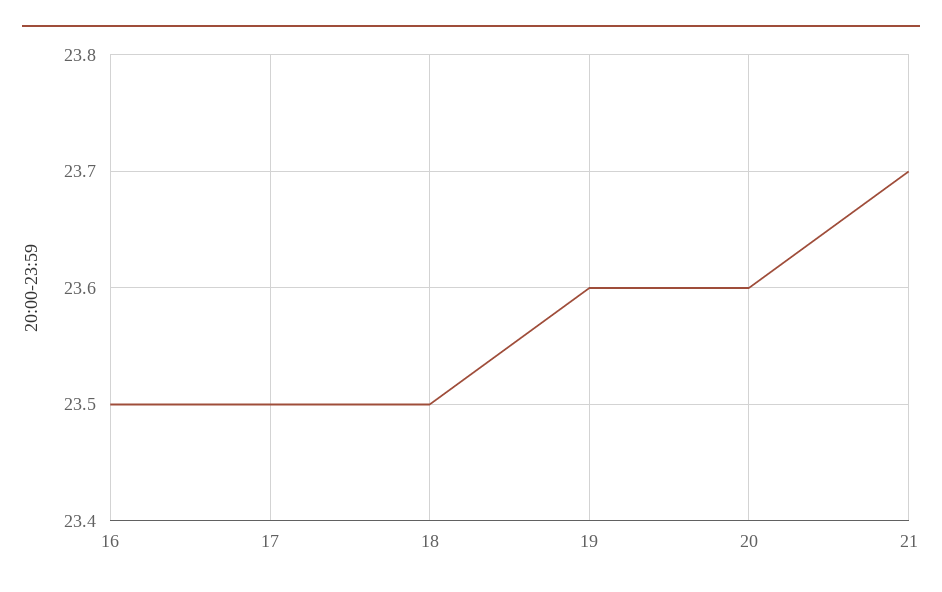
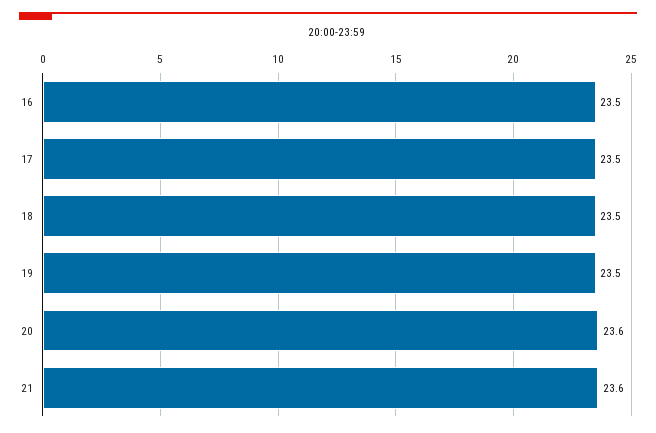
  {
    "16": 23.5,
    "17": 23.5,
    "18": 23.5,
-   "19": 23.6,
+   "19": 23.5,
    "20": 23.6,
-   "21": 23.7
+   "21": 23.6
  }

